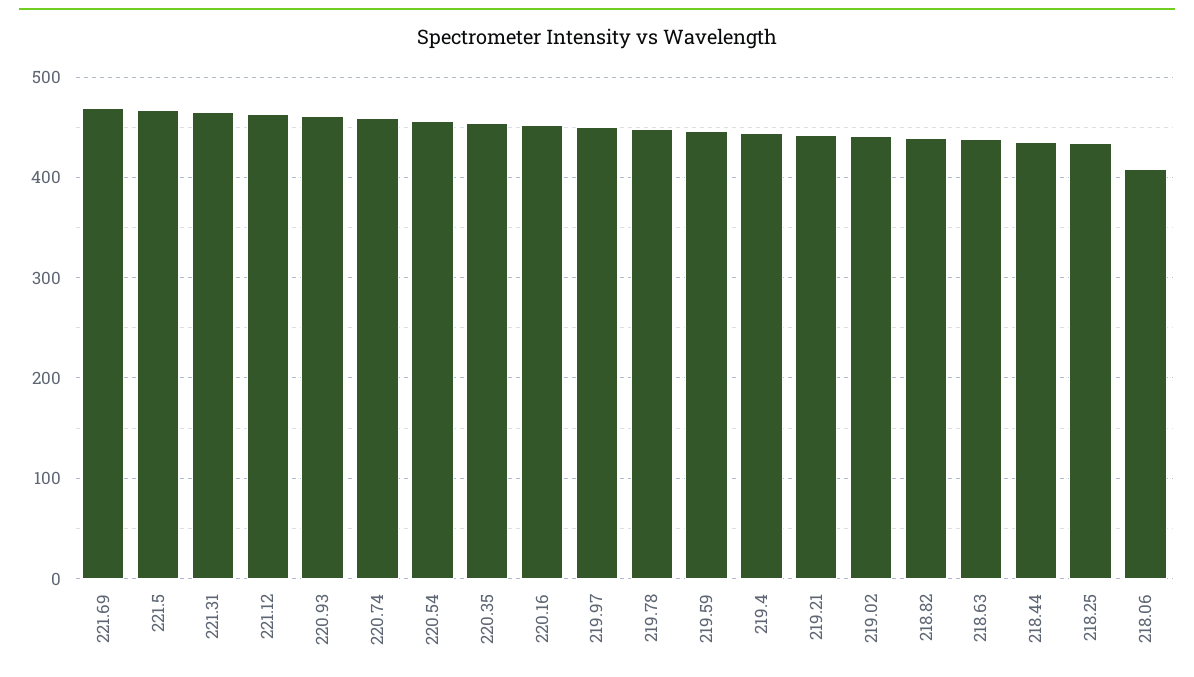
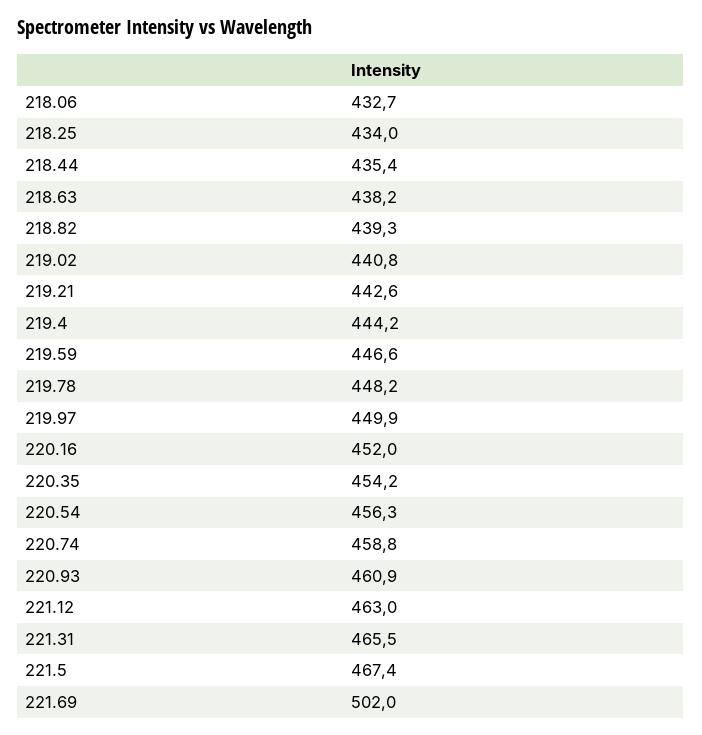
  {
-   "221.69": 470,
+   "221.69": 502,
    "221.5": 467.4,
    "221.31": 465.5,
    "221.12": 463,
    "220.93": 460.9,
    "220.74": 458.8,
    "220.54": 456.3,
    "220.35": 454.2,
    "220.16": 452,
    "219.97": 449.9,
    "219.78": 448.2,
    "219.59": 446.6,
    "219.4": 444.2,
    "219.21": 442.6,
    "219.02": 440.8,
    "218.82": 439.3,
    "218.63": 438.2,
    "218.44": 435.4,
    "218.25": 434,
-   "218.06": 410
+   "218.06": 432.7
  }

